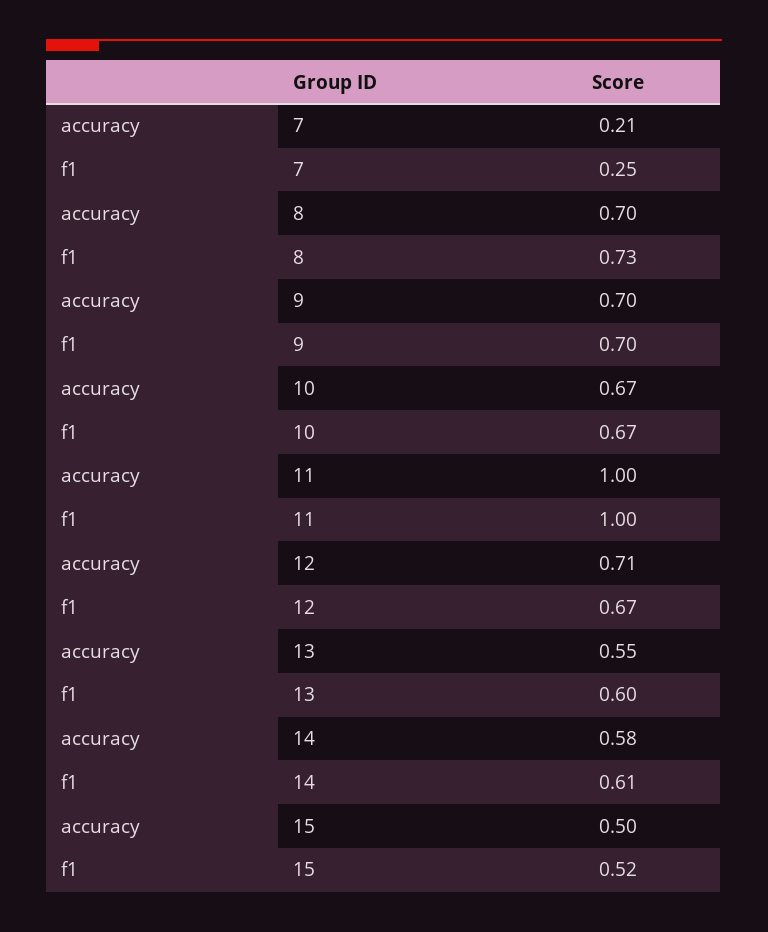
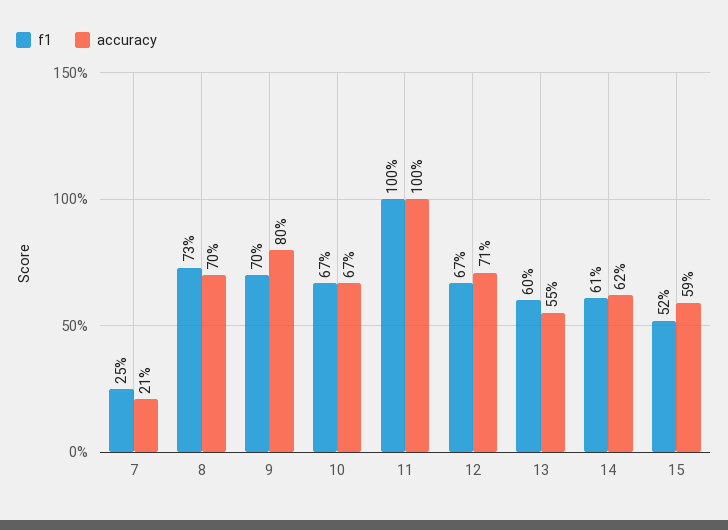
  {
    "accuracy": {
      "7": 0.21,
      "8": 0.7,
-     "9": 0.7,
+     "9": 0.8,
      "10": 0.67,
      "11": 1,
      "12": 0.71,
      "13": 0.55,
-     "14": 0.58,
+     "14": 0.62,
-     "15": 0.5
+     "15": 0.59
    },
    "f1": {
      "7": 0.25,
      "8": 0.73,
      "9": 0.7,
      "10": 0.67,
      "11": 1,
      "12": 0.67,
      "13": 0.6,
      "14": 0.61,
      "15": 0.52
    }
  }

